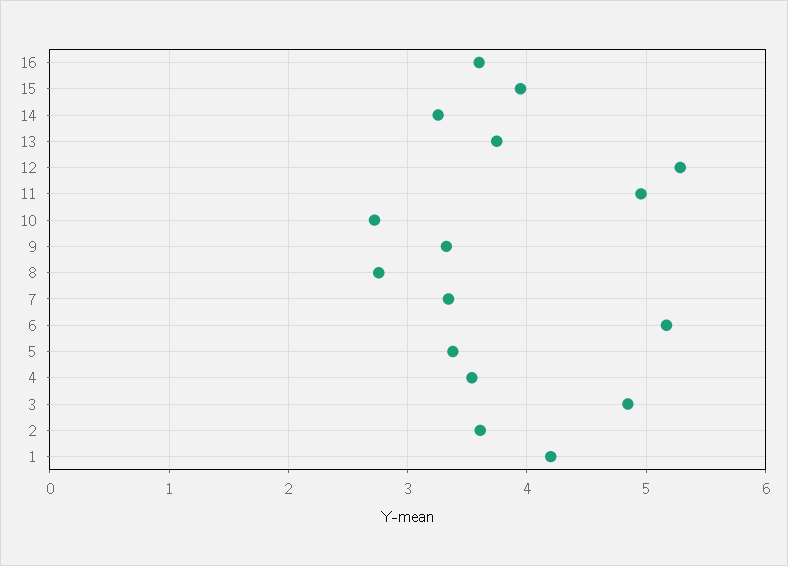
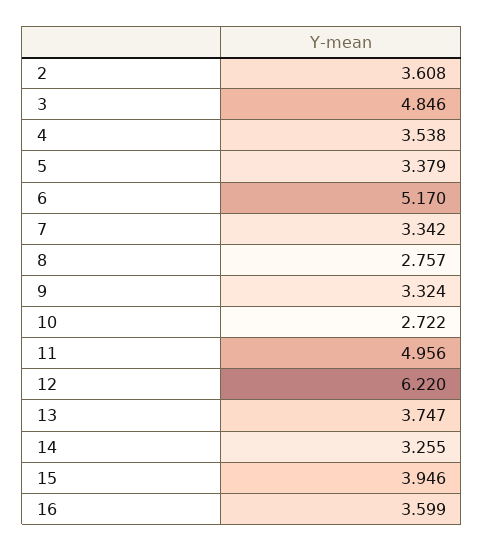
  {
    "16": 3.599,
    "15": 3.946,
    "14": 3.255,
    "13": 3.747,
-   "12": 5.3,
+   "12": 6.22,
    "11": 4.956,
    "10": 2.722,
    "9": 3.324,
    "8": 2.757,
    "7": 3.342,
    "6": 5.17,
    "5": 3.379,
    "4": 3.538,
    "3": 4.846,
-   "2": 3.608,
+   "2": 3.608
-   "1": 4.2
  }

